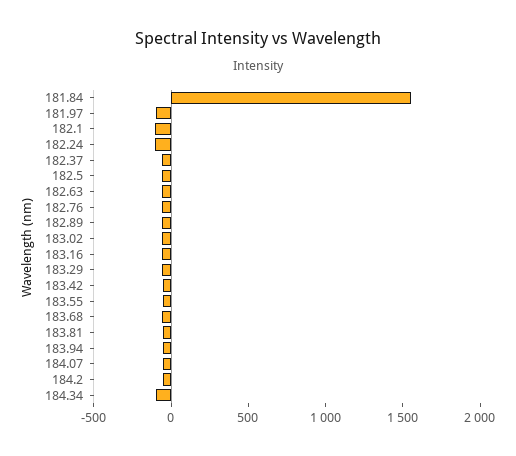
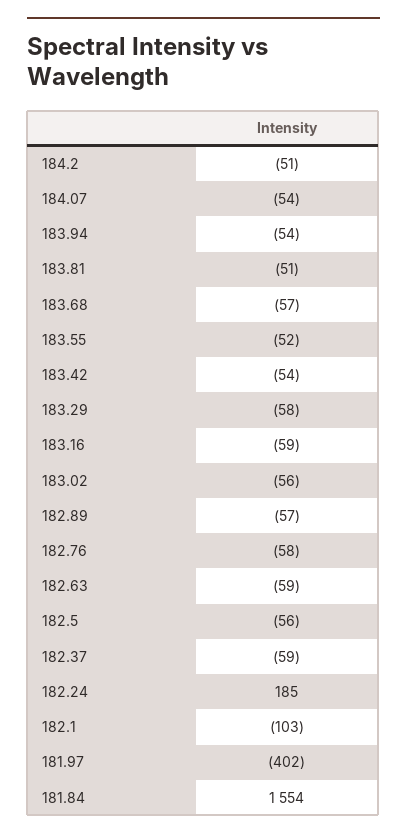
  {
    "181.84": 1554,
-   "181.97": -100,
+   "181.97": -402,
    "182.1": -103,
-   "182.24": -100,
+   "182.24": 185,
    "182.37": -59,
    "182.5": -56,
    "182.63": -59,
    "182.76": -58,
    "182.89": -57,
    "183.02": -56,
    "183.16": -59,
    "183.29": -58,
    "183.42": -54,
    "183.55": -52,
    "183.68": -57,
    "183.81": -51,
    "183.94": -54,
    "184.07": -54,
-   "184.2": -51,
+   "184.2": -51
-   "184.34": -100
  }

